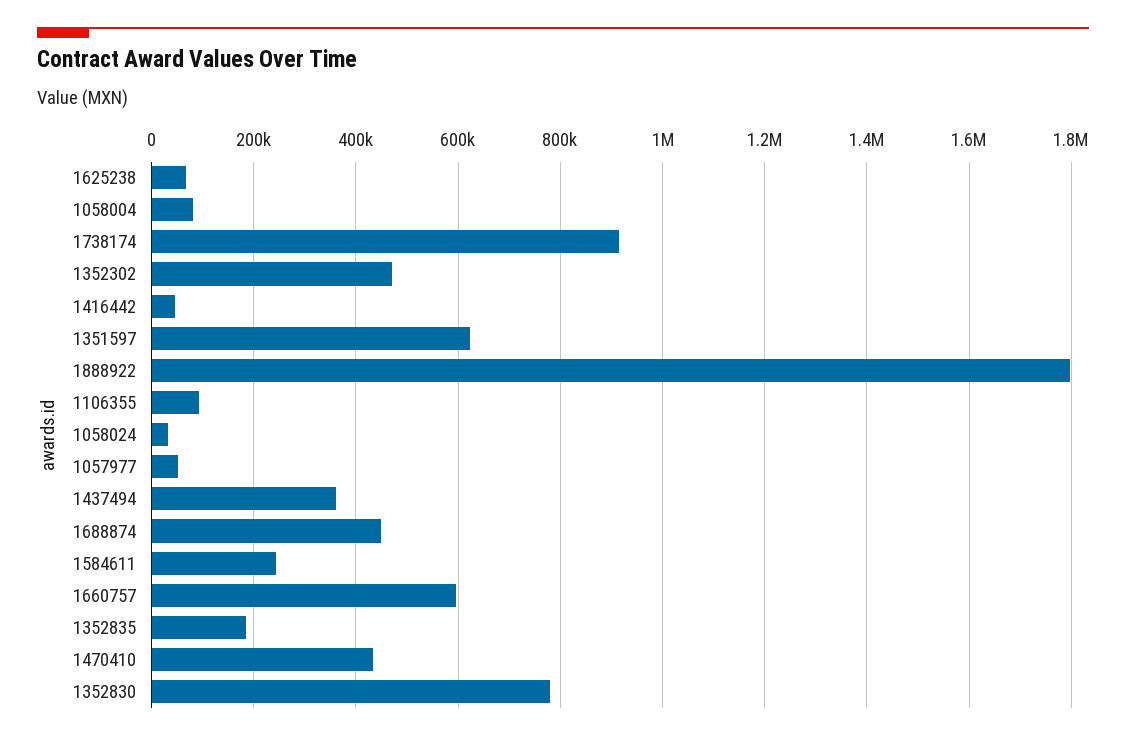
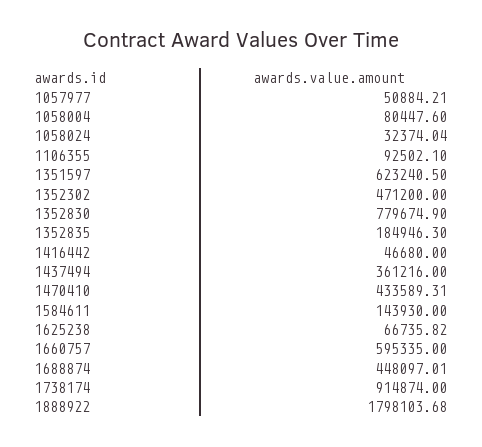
  {
    "1625238": 66735.82,
    "1058004": 80447.6,
    "1738174": 914874,
    "1352302": 471200,
    "1416442": 46680,
    "1351597": 623240.5,
    "1888922": 1798103.68,
    "1106355": 92502.1,
    "1058024": 32374.04,
    "1057977": 50884.21,
    "1437494": 361216,
    "1688874": 448097.01,
-   "1584611": 240000,
+   "1584611": 143930,
    "1660757": 595335,
    "1352835": 184946.3,
    "1470410": 433589.31,
    "1352830": 779674.9
  }

